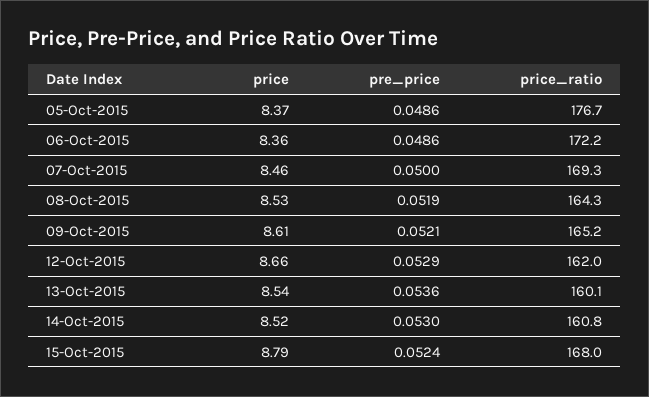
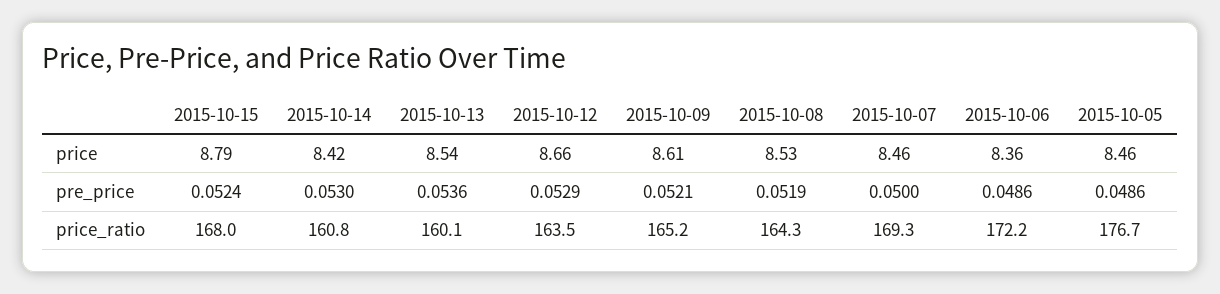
  {
    "price": {
-     "05-Oct-2015": 8.37,
+     "05-Oct-2015": 8.46,
      "06-Oct-2015": 8.36,
      "07-Oct-2015": 8.46,
      "08-Oct-2015": 8.53,
      "09-Oct-2015": 8.61,
      "12-Oct-2015": 8.66,
      "13-Oct-2015": 8.54,
-     "14-Oct-2015": 8.52,
+     "14-Oct-2015": 8.42,
      "15-Oct-2015": 8.79
    },
    "pre_price": {
      "05-Oct-2015": 0.0486,
      "06-Oct-2015": 0.0486,
      "07-Oct-2015": 0.05,
      "08-Oct-2015": 0.0519,
      "09-Oct-2015": 0.0521,
      "12-Oct-2015": 0.0529,
      "13-Oct-2015": 0.0536,
      "14-Oct-2015": 0.053,
      "15-Oct-2015": 0.0524
    },
    "price_ratio": {
      "05-Oct-2015": 176.7,
      "06-Oct-2015": 172.2,
      "07-Oct-2015": 169.3,
      "08-Oct-2015": 164.3,
      "09-Oct-2015": 165.2,
-     "12-Oct-2015": 162,
+     "12-Oct-2015": 163.5,
      "13-Oct-2015": 160.1,
      "14-Oct-2015": 160.8,
      "15-Oct-2015": 168
    }
  }

